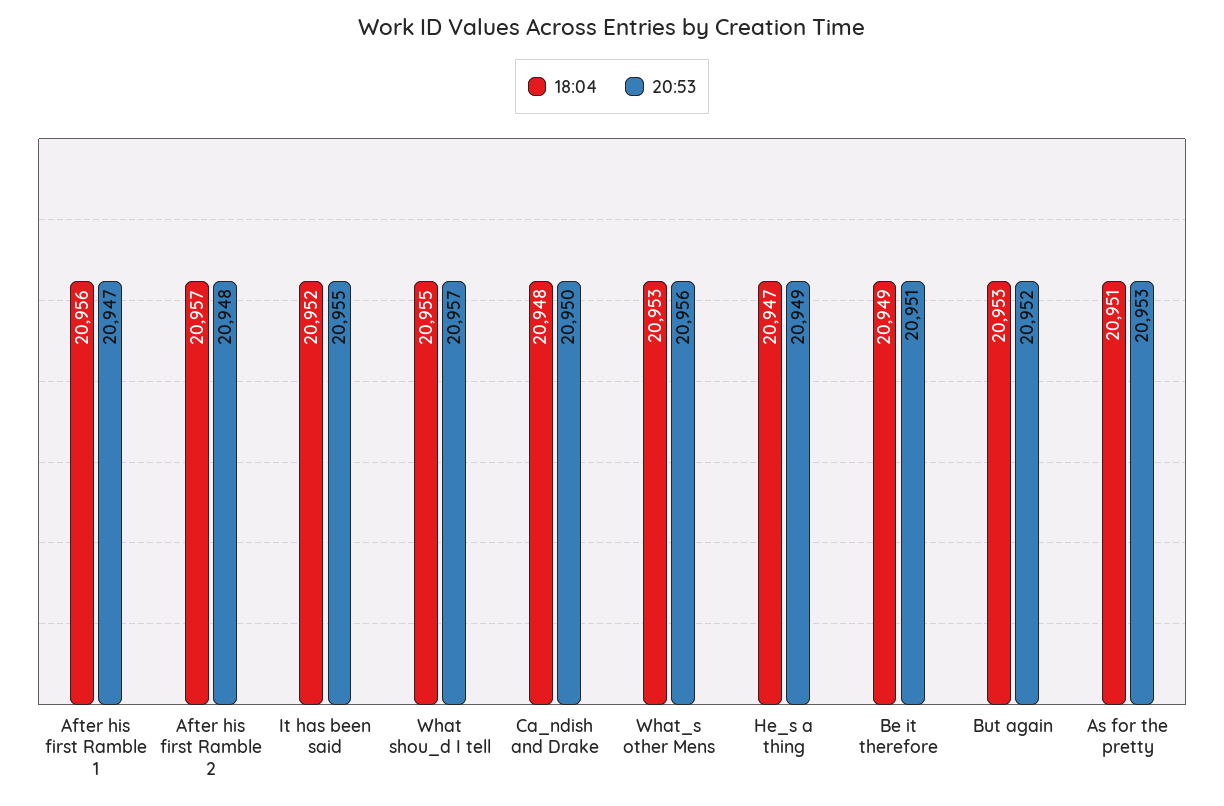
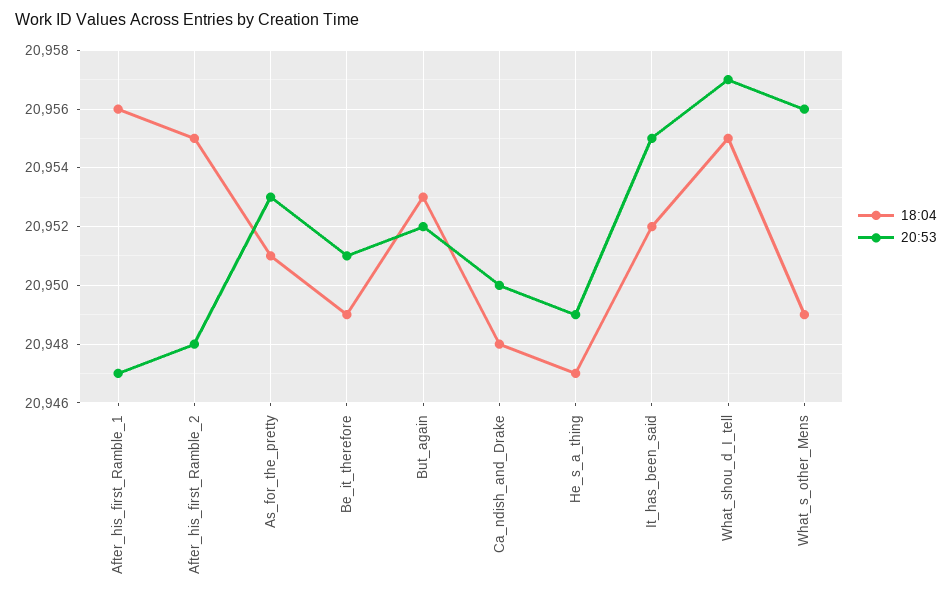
  {
    "18:04": {
      "After his first Ramble 1": 20956,
-     "After his first Ramble 2": 20957,
+     "After his first Ramble 2": 20955,
      "It has been said": 20952,
      "What shou_d I tell": 20955,
      "Ca_ndish and Drake": 20948,
-     "What_s other Mens": 20953,
+     "What_s other Mens": 20949,
      "He_s a thing": 20947,
      "Be it therefore": 20949,
      "But again": 20953,
      "As for the pretty": 20951
    },
    "20:53": {
      "After his first Ramble 1": 20947,
      "After his first Ramble 2": 20948,
      "It has been said": 20955,
      "What shou_d I tell": 20957,
      "Ca_ndish and Drake": 20950,
      "What_s other Mens": 20956,
      "He_s a thing": 20949,
      "Be it therefore": 20951,
      "But again": 20952,
      "As for the pretty": 20953
    }
  }

